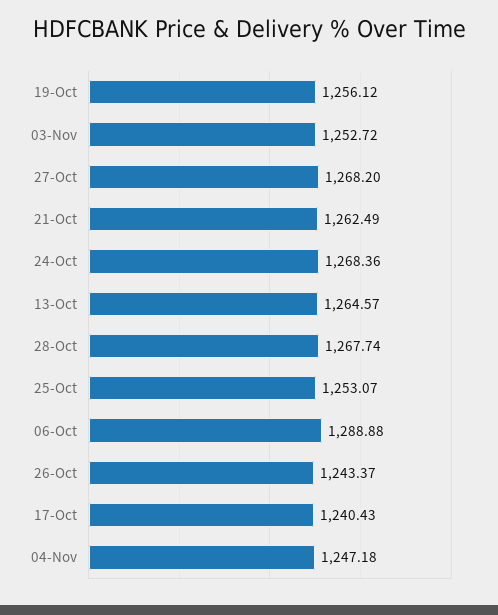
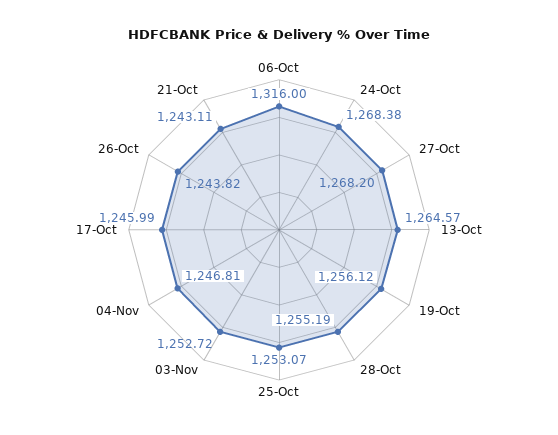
  {
    "19-Oct": 1256.12,
    "03-Nov": 1252.72,
    "27-Oct": 1268.2,
-   "21-Oct": 1262.49,
+   "21-Oct": 1243.11,
-   "24-Oct": 1268.36,
+   "24-Oct": 1268.38,
    "13-Oct": 1264.57,
-   "28-Oct": 1267.74,
+   "28-Oct": 1255.19,
    "25-Oct": 1253.07,
-   "06-Oct": 1288.88,
+   "06-Oct": 1316,
-   "26-Oct": 1243.37,
+   "26-Oct": 1243.82,
-   "17-Oct": 1240.43,
+   "17-Oct": 1245.99,
-   "04-Nov": 1247.18
+   "04-Nov": 1246.81
  }

